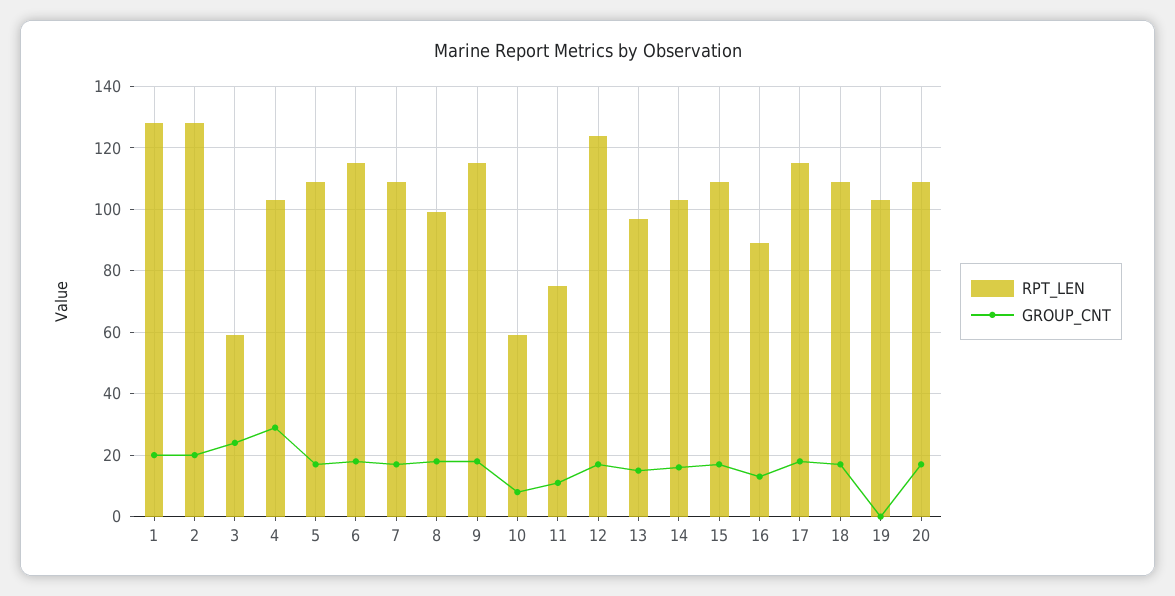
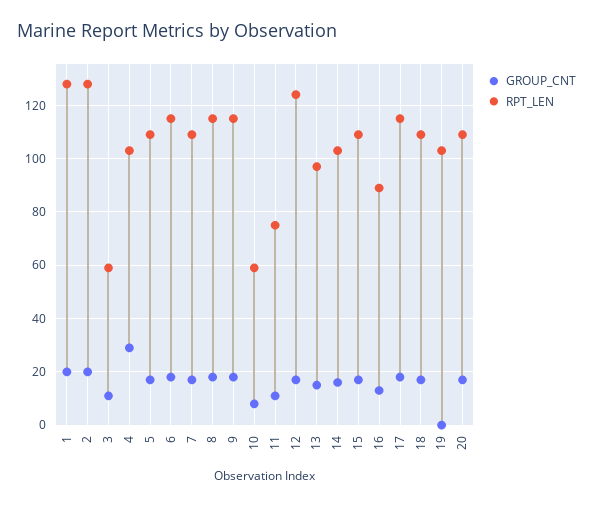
  {
    "RPT_LEN": {
      "1": 130,
      "2": 130,
      "3": 60,
      "4": 105,
      "5": 110,
      "6": 115,
      "7": 110,
-     "8": 100,
+     "8": 115,
      "9": 115,
      "10": 60,
      "11": 75,
      "12": 125,
      "13": 95,
      "14": 105,
      "15": 110,
      "16": 90,
      "17": 115,
      "18": 110,
      "19": 105,
      "20": 110
    },
    "GROUP_CNT": {
      "1": 20,
      "2": 20,
-     "3": 25,
+     "3": 10,
      "4": 30,
      "5": 15,
      "6": 20,
      "7": 15,
      "8": 20,
      "9": 20,
      "10": 10,
      "11": 10,
      "12": 15,
      "13": 15,
      "14": 15,
      "15": 15,
      "16": 15,
      "17": 20,
      "18": 15,
      "19": 0,
      "20": 15
    }
  }

